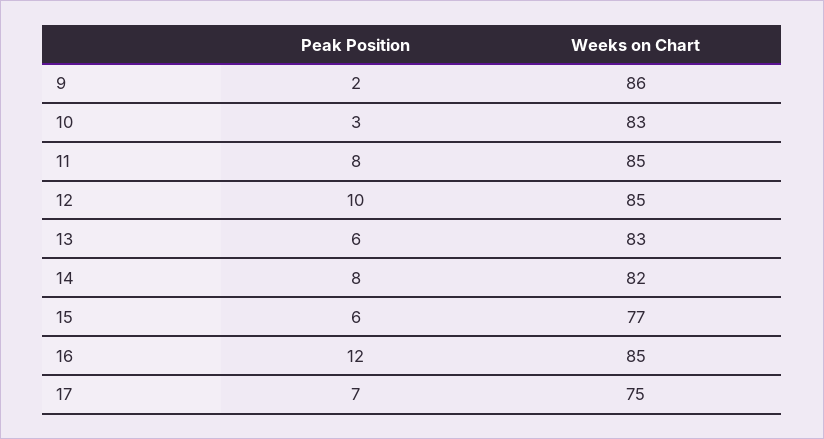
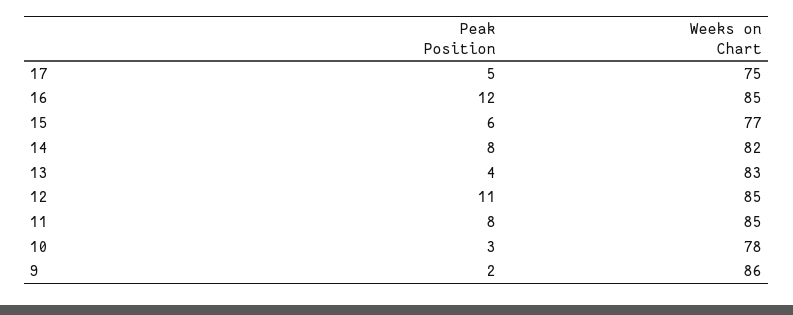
  {
    "Peak Position": {
      "9": 2,
      "10": 3,
      "11": 8,
-     "12": 10,
+     "12": 11,
-     "13": 6,
+     "13": 4,
      "14": 8,
      "15": 6,
      "16": 12,
-     "17": 7
+     "17": 5
    },
    "Weeks on Chart": {
      "9": 86,
-     "10": 83,
+     "10": 78,
      "11": 85,
      "12": 85,
      "13": 83,
      "14": 82,
      "15": 77,
      "16": 85,
      "17": 75
    }
  }

